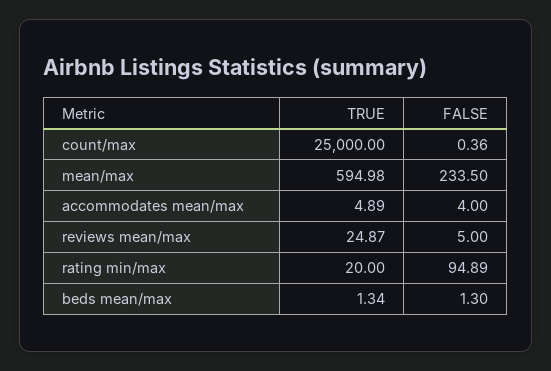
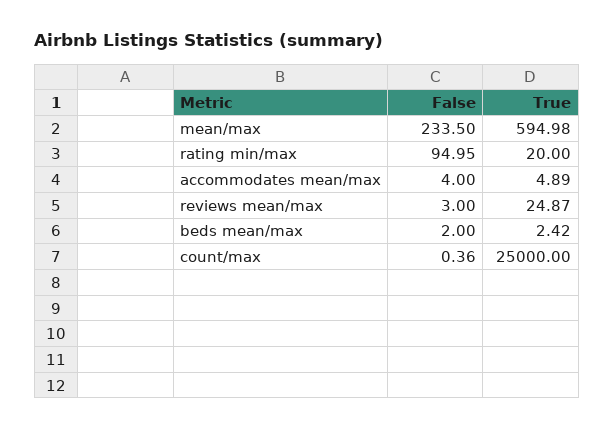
  {
    "TRUE": {
      "count/max": 25000,
      "mean/max": 594.98,
      "accommodates mean/max": 4.89,
      "reviews mean/max": 24.87,
      "rating min/max": 20,
-     "beds mean/max": 1.34
+     "beds mean/max": 2.42
    },
    "FALSE": {
      "count/max": 0.36,
      "mean/max": 233.5,
      "accommodates mean/max": 4,
-     "reviews mean/max": 5,
+     "reviews mean/max": 3,
-     "rating min/max": 94.89,
+     "rating min/max": 94.95,
-     "beds mean/max": 1.3
+     "beds mean/max": 2
    }
  }

